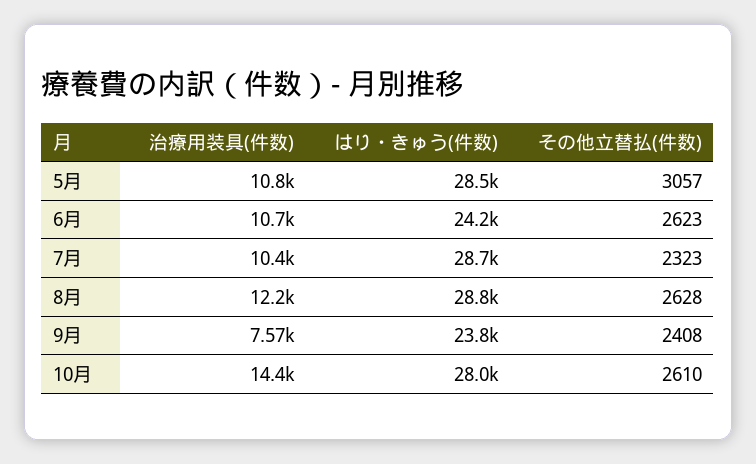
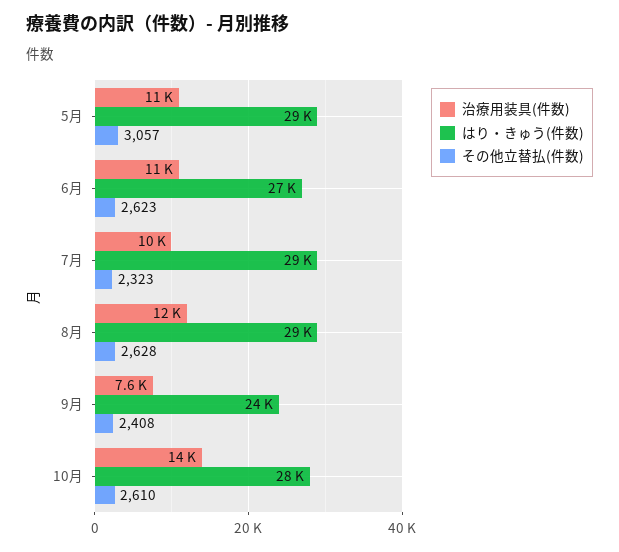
  {
    "治療用装具(件数)": {
      "5月": 10800,
      "6月": 10700,
      "7月": 10400,
      "8月": 12200,
      "9月": 7570,
      "10月": 14400
    },
    "はり・きゅう(件数)": {
      "5月": 28500,
-     "6月": 24200,
+     "6月": 27000,
      "7月": 28700,
      "8月": 28800,
      "9月": 23800,
      "10月": 28000
    },
    "その他立替払(件数)": {
      "5月": 3057,
      "6月": 2623,
      "7月": 2323,
      "8月": 2628,
      "9月": 2408,
      "10月": 2610
    }
  }

